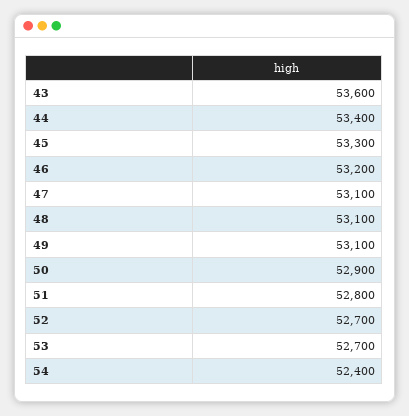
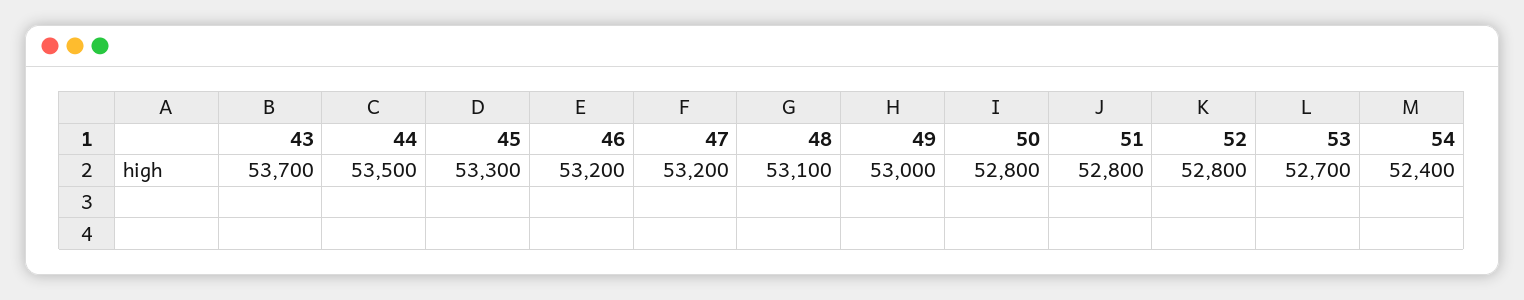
  {
-   "43": 53600,
+   "43": 53700,
-   "44": 53400,
+   "44": 53500,
    "45": 53300,
    "46": 53200,
-   "47": 53100,
+   "47": 53200,
    "48": 53100,
-   "49": 53100,
+   "49": 53000,
-   "50": 52900,
+   "50": 52800,
    "51": 52800,
-   "52": 52700,
+   "52": 52800,
    "53": 52700,
    "54": 52400
  }

